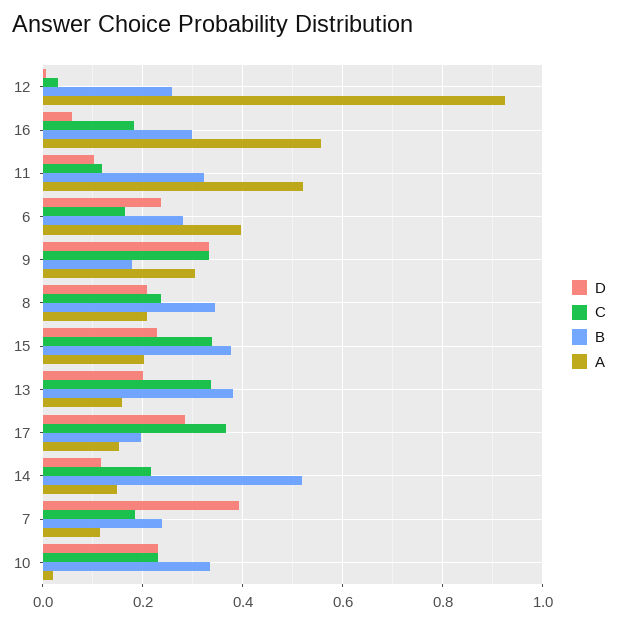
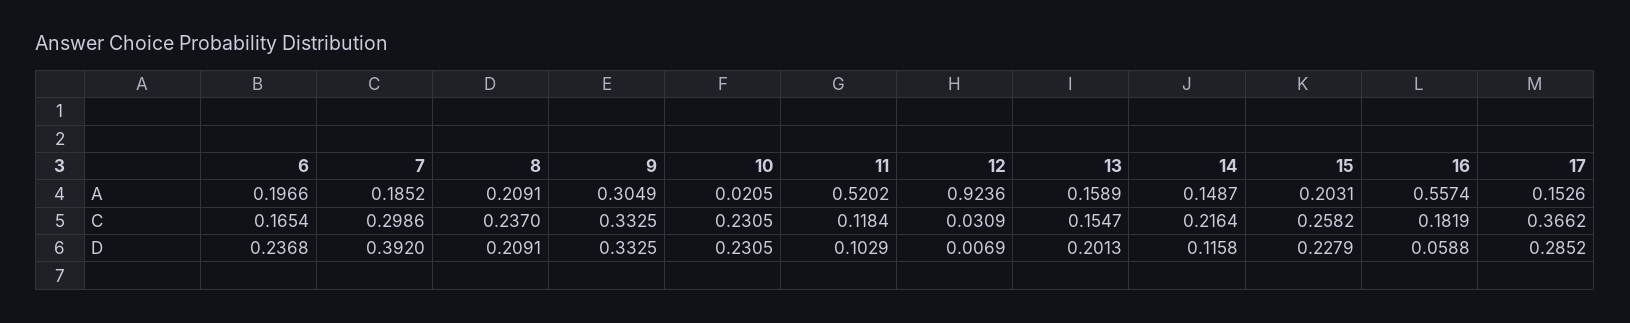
  {
    "D": {
      "12": 0.0069,
      "16": 0.0588,
      "11": 0.1029,
      "6": 0.2368,
      "9": 0.3325,
      "8": 0.2091,
      "15": 0.2279,
      "13": 0.2013,
      "17": 0.2852,
      "14": 0.1158,
      "7": 0.392,
      "10": 0.2305
    },
    "C": {
      "12": 0.0309,
      "16": 0.1819,
      "11": 0.1184,
      "6": 0.1654,
      "9": 0.3325,
      "8": 0.237,
-     "15": 0.34,
+     "15": 0.2582,
-     "13": 0.34,
+     "13": 0.1547,
      "17": 0.3662,
      "14": 0.2164,
-     "7": 0.18,
+     "7": 0.2986,
      "10": 0.2305
    },
-   "B": {
-     "12": 0.26,
-     "16": 0.3,
-     "11": 0.32,
-     "6": 0.28,
-     "9": 0.18,
-     "8": 0.34,
-     "15": 0.38,
-     "13": 0.38,
-     "17": 0.2,
-     "14": 0.52,
-     "7": 0.24,
-     "10": 0.34
-   },
    "A": {
      "12": 0.9236,
      "16": 0.5574,
      "11": 0.5202,
-     "6": 0.4,
+     "6": 0.1966,
      "9": 0.3049,
      "8": 0.2091,
      "15": 0.2031,
      "13": 0.1589,
      "17": 0.1526,
      "14": 0.1487,
-     "7": 0.12,
+     "7": 0.1852,
      "10": 0.0205
    }
  }

